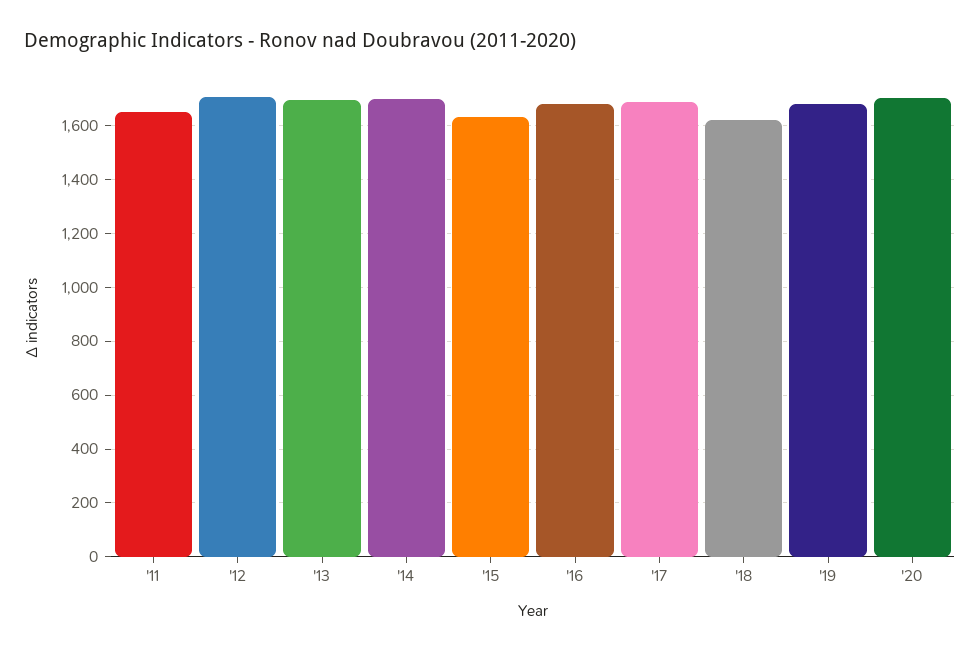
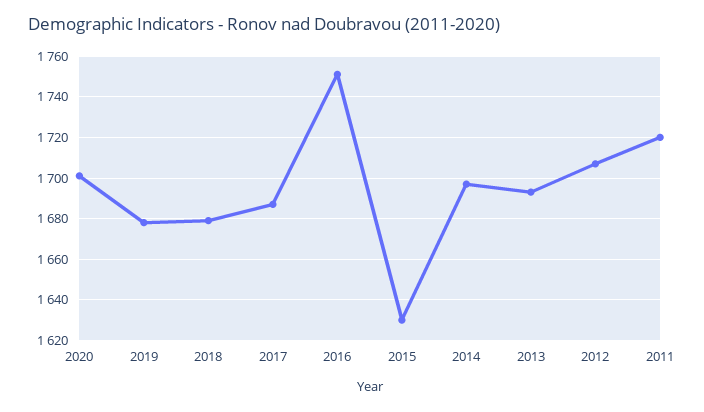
  {
-   "'11": 1650,
+   "'11": 1720,
    "'12": 1705,
    "'13": 1695,
    "'14": 1695,
    "'15": 1630,
-   "'16": 1675,
+   "'16": 1750,
    "'17": 1685,
-   "'18": 1625,
+   "'18": 1680,
    "'19": 1680,
    "'20": 1700
  }

